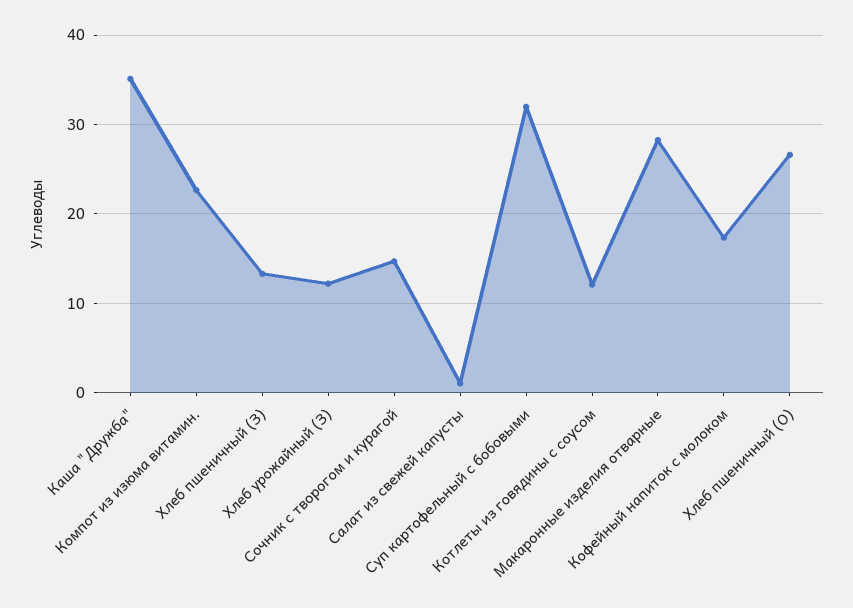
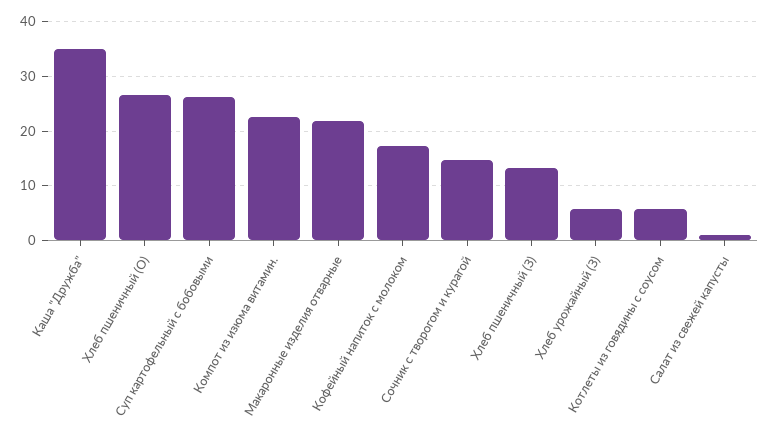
  {
    "Каша \"Дружба\"": 35,
    "Компот из изюма витамин.": 23,
    "Хлеб пшеничный (З)": 13,
-   "Хлеб урожайный (З)": 12,
+   "Хлеб урожайный (З)": 6,
    "Сочник с творогом и курагой": 15,
    "Салат из свежей капусты": 1,
-   "Суп картофельный с бобовыми": 32,
+   "Суп картофельный с бобовыми": 26,
-   "Котлеты из говядины с соусом": 12,
+   "Котлеты из говядины с соусом": 6,
-   "Макаронные изделия отварные": 28,
+   "Макаронные изделия отварные": 22,
    "Кофейный напиток с молоком": 17,
    "Хлеб пшеничный (О)": 27
  }

